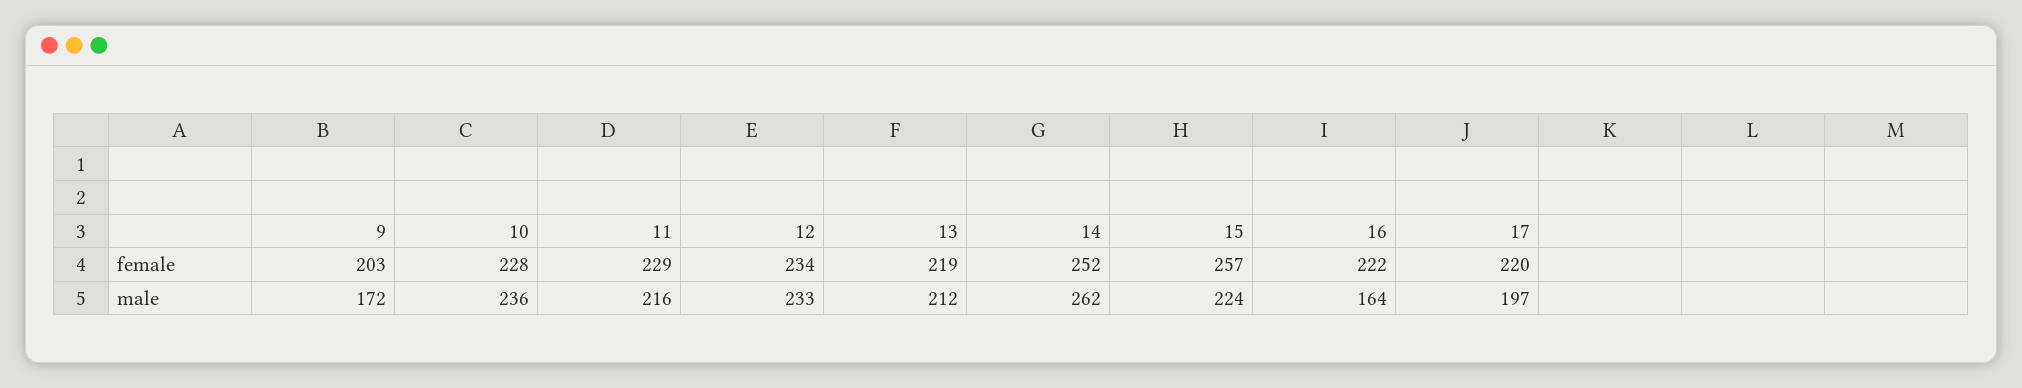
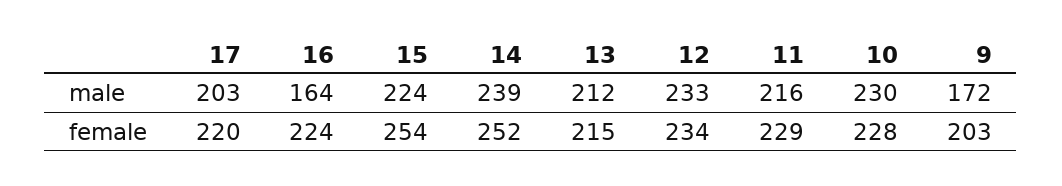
  {
    "9": {
      "female": 203,
      "male": 172
    },
    "10": {
      "female": 228,
-     "male": 236
+     "male": 230
    },
    "11": {
      "female": 229,
      "male": 216
    },
    "12": {
      "female": 234,
      "male": 233
    },
    "13": {
-     "female": 219,
+     "female": 215,
      "male": 212
    },
    "14": {
      "female": 252,
-     "male": 262
+     "male": 239
    },
    "15": {
-     "female": 257,
+     "female": 254,
      "male": 224
    },
    "16": {
-     "female": 222,
+     "female": 224,
      "male": 164
    },
    "17": {
      "female": 220,
-     "male": 197
+     "male": 203
    }
  }

